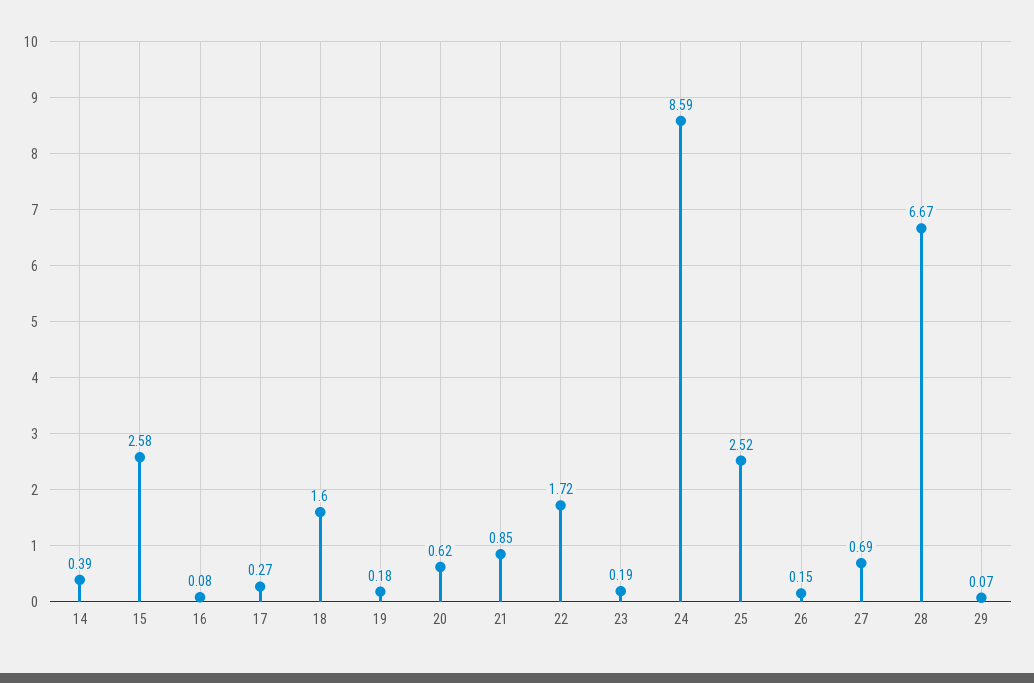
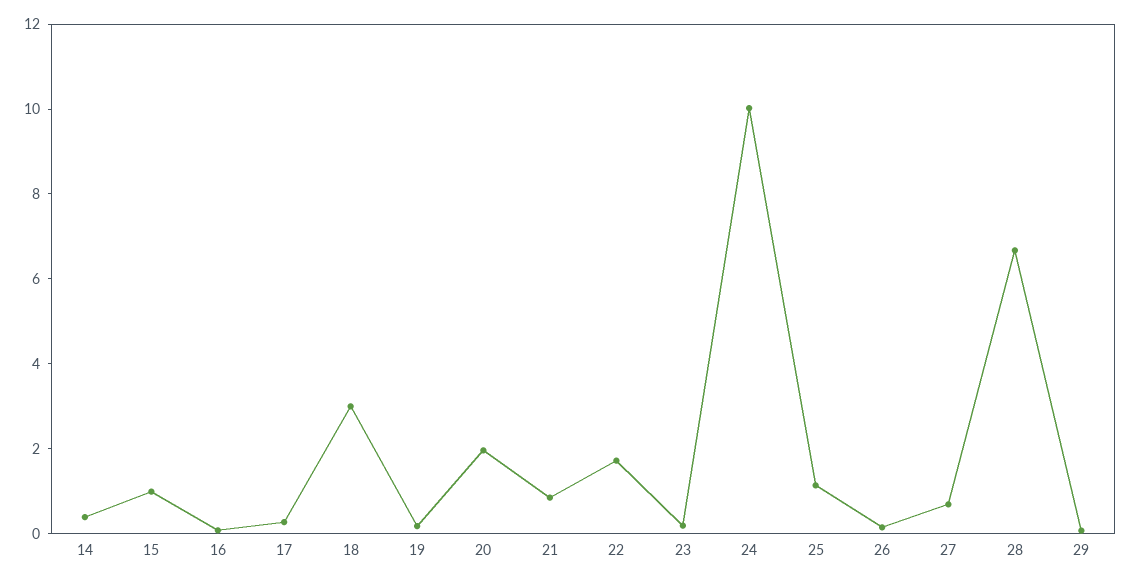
  {
    "14": 0.39,
-   "15": 2.58,
+   "15": 1,
    "16": 0.08,
    "17": 0.27,
-   "18": 1.6,
+   "18": 3,
    "19": 0.18,
-   "20": 0.62,
+   "20": 2,
    "21": 0.85,
    "22": 1.72,
    "23": 0.19,
-   "24": 8.59,
+   "24": 10,
-   "25": 2.52,
+   "25": 1,
    "26": 0.15,
    "27": 0.69,
    "28": 6.67,
    "29": 0.07
  }

